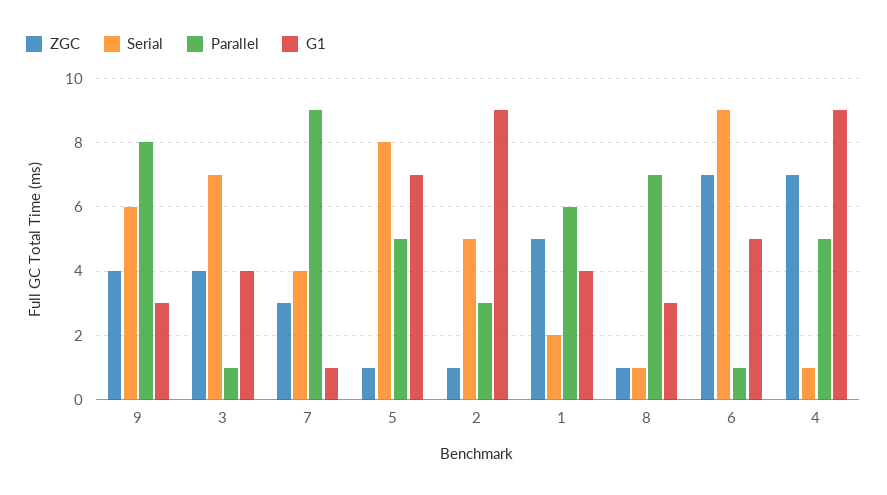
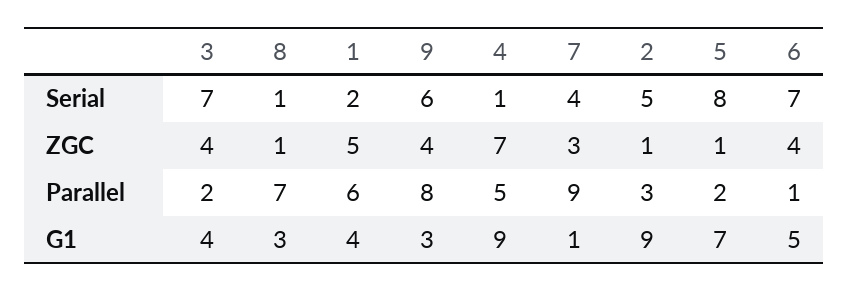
  {
    "ZGC": {
      "9": 4,
      "3": 4,
      "7": 3,
      "5": 1,
      "2": 1,
      "1": 5,
      "8": 1,
-     "6": 7,
+     "6": 4,
      "4": 7
    },
    "Serial": {
      "9": 6,
      "3": 7,
      "7": 4,
      "5": 8,
      "2": 5,
      "1": 2,
      "8": 1,
-     "6": 9,
+     "6": 7,
      "4": 1
    },
    "Parallel": {
      "9": 8,
-     "3": 1,
+     "3": 2,
      "7": 9,
-     "5": 5,
+     "5": 2,
      "2": 3,
      "1": 6,
      "8": 7,
      "6": 1,
      "4": 5
    },
    "G1": {
      "9": 3,
      "3": 4,
      "7": 1,
      "5": 7,
      "2": 9,
      "1": 4,
      "8": 3,
      "6": 5,
      "4": 9
    }
  }

